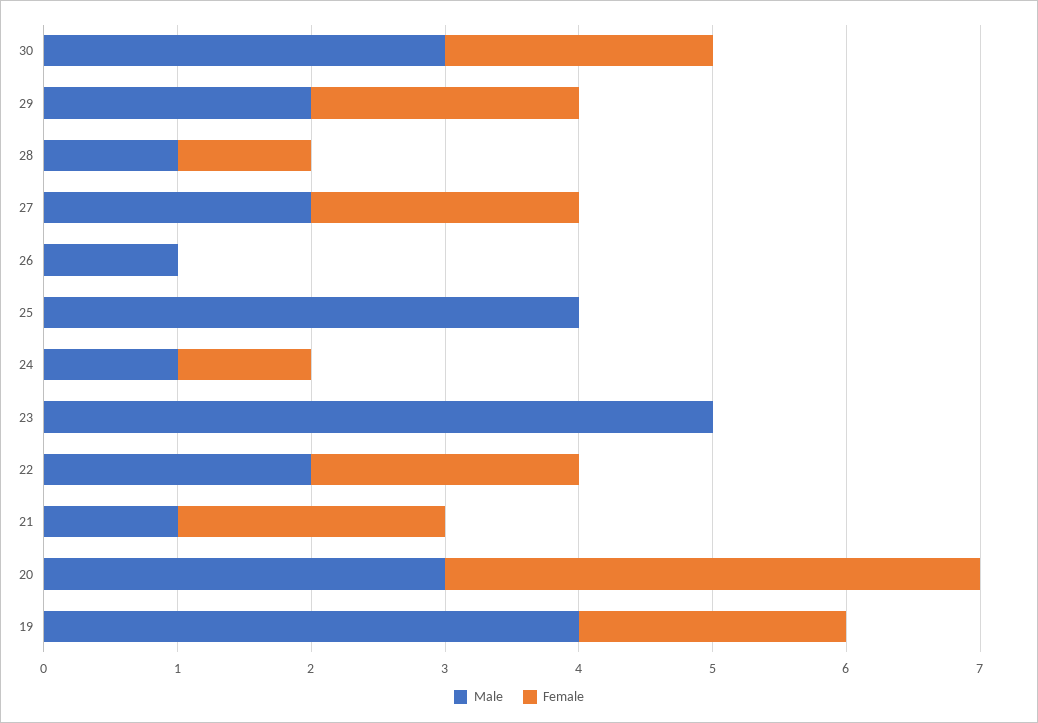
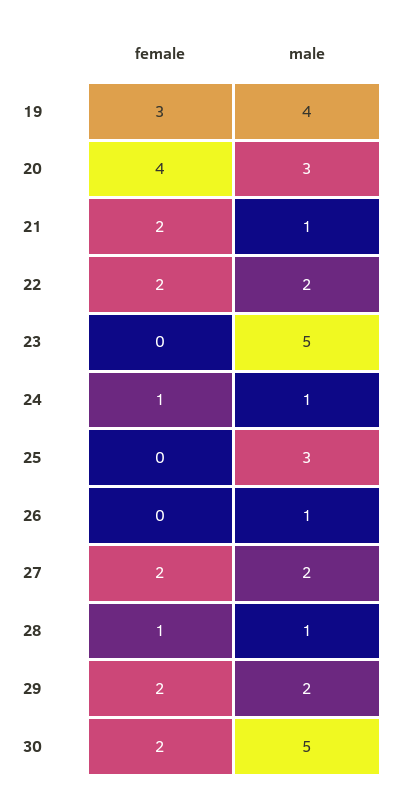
  {
    "Male": {
-     "30": 3,
+     "30": 5,
      "29": 2,
      "28": 1,
      "27": 2,
      "26": 1,
-     "25": 4,
+     "25": 3,
      "24": 1,
      "23": 5,
      "22": 2,
      "21": 1,
      "20": 3,
      "19": 4
    },
    "Female": {
      "30": 2,
      "29": 2,
      "28": 1,
      "27": 2,
      "26": 0,
      "25": 0,
      "24": 1,
      "23": 0,
      "22": 2,
      "21": 2,
      "20": 4,
-     "19": 2
+     "19": 3
    }
  }

